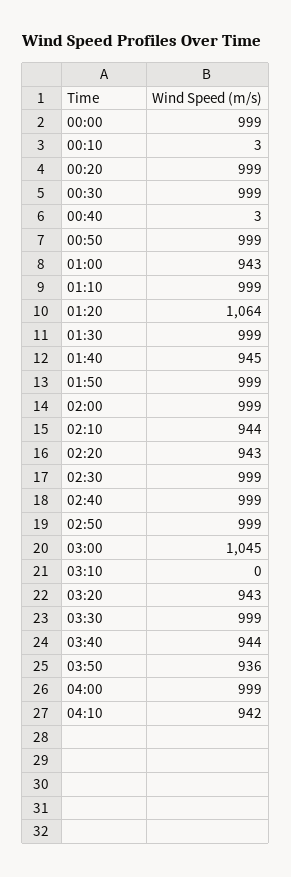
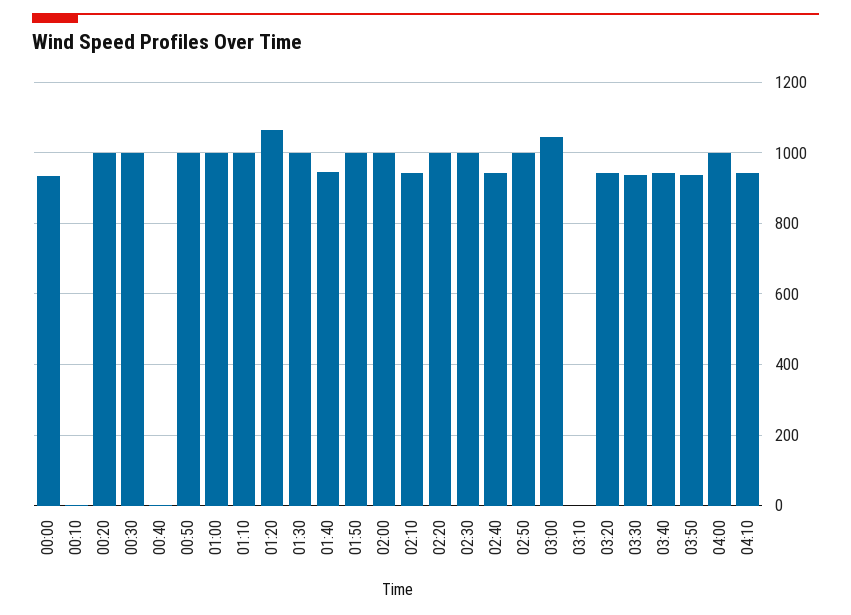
  {
-   "00:00": 999,
+   "00:00": 940,
    "00:10": 3,
    "00:20": 999,
    "00:30": 999,
    "00:40": 3,
    "00:50": 999,
-   "01:00": 943,
+   "01:00": 1000,
    "01:10": 999,
    "01:20": 1064,
    "01:30": 999,
    "01:40": 945,
    "01:50": 999,
    "02:00": 999,
    "02:10": 944,
-   "02:20": 943,
+   "02:20": 1000,
    "02:30": 999,
-   "02:40": 999,
+   "02:40": 940,
    "02:50": 999,
    "03:00": 1045,
    "03:10": 0,
    "03:20": 943,
-   "03:30": 999,
+   "03:30": 940,
    "03:40": 944,
    "03:50": 936,
    "04:00": 999,
    "04:10": 942
  }

